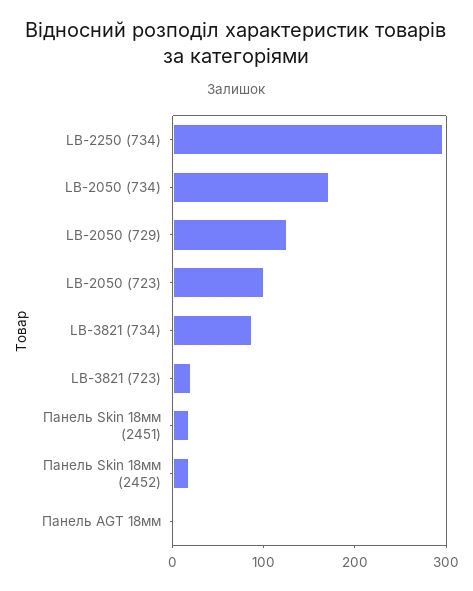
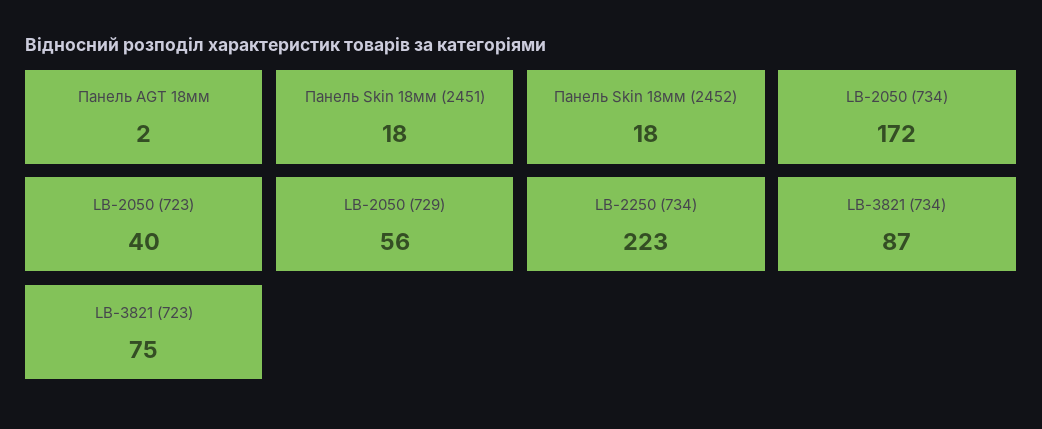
  {
-   "LB-2250 (734)": 300,
+   "LB-2250 (734)": 223,
    "LB-2050 (734)": 172,
-   "LB-2050 (729)": 120,
+   "LB-2050 (729)": 56,
-   "LB-2050 (723)": 100,
+   "LB-2050 (723)": 40,
    "LB-3821 (734)": 87,
-   "LB-3821 (723)": 20,
+   "LB-3821 (723)": 75,
    "Панель Skin 18мм (2451)": 18,
    "Панель Skin 18мм (2452)": 18,
    "Панель AGT 18мм": 2
  }

